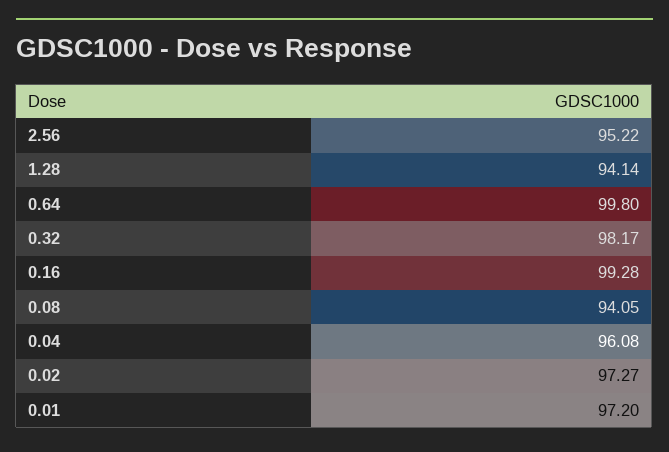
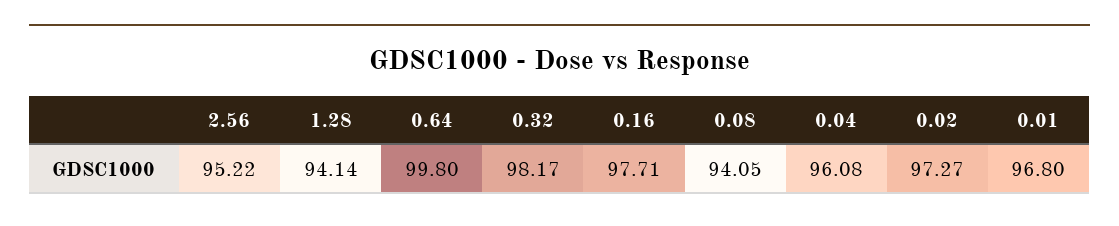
  {
    "2.56": 95.22,
    "1.28": 94.14,
    "0.64": 99.8,
    "0.32": 98.17,
-   "0.16": 99.28,
+   "0.16": 97.71,
    "0.08": 94.05,
    "0.04": 96.08,
    "0.02": 97.27,
-   "0.01": 97.2
+   "0.01": 96.8
  }

